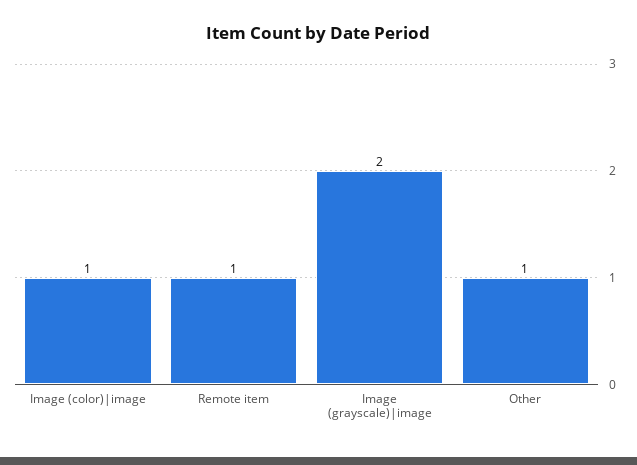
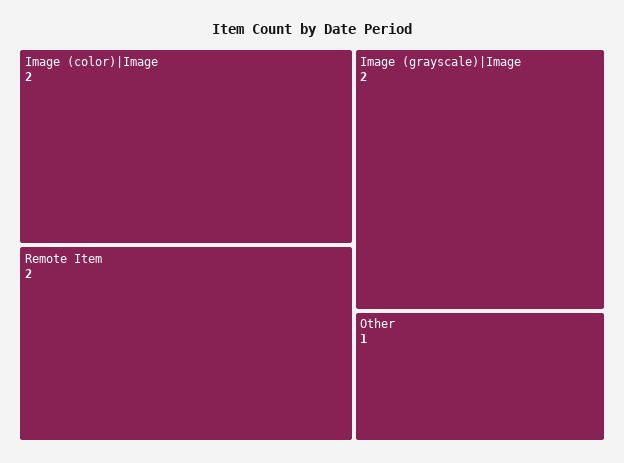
  {
-   "Image (color)|image": 1,
+   "Image (color)|image": 2,
-   "Remote item": 1,
+   "Remote item": 2,
    "Image (grayscale)|image": 2,
    "Other": 1
  }

